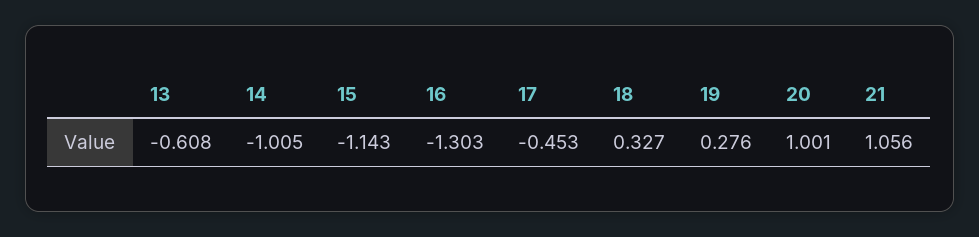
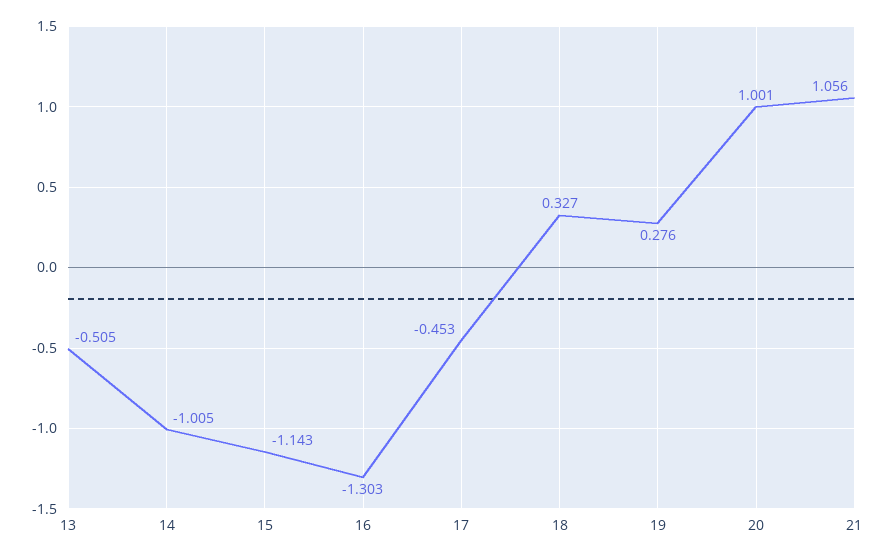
  {
-   "13": -0.608,
+   "13": -0.505,
    "14": -1.005,
    "15": -1.143,
    "16": -1.303,
    "17": -0.453,
    "18": 0.327,
    "19": 0.276,
    "20": 1.001,
    "21": 1.056
  }

